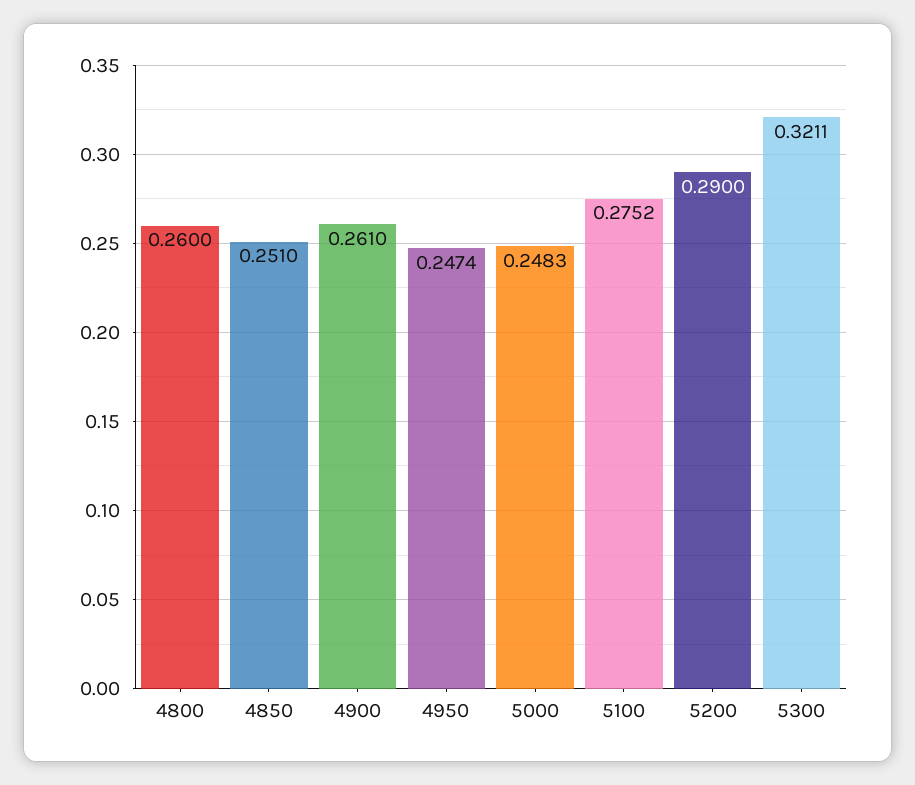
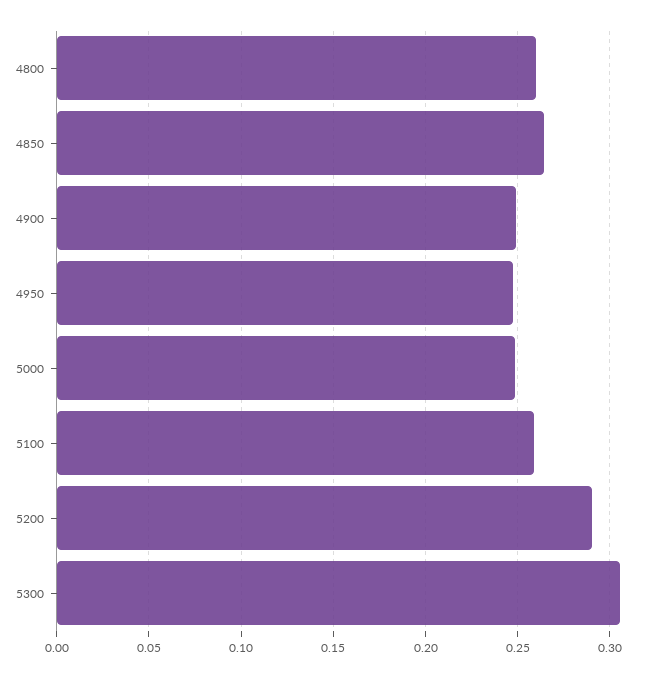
  {
    "4800": 0.26,
-   "4850": 0.251,
+   "4850": 0.265,
-   "4900": 0.261,
+   "4900": 0.25,
    "4950": 0.2474,
    "5000": 0.2483,
-   "5100": 0.2752,
+   "5100": 0.26,
    "5200": 0.29,
-   "5300": 0.3211
+   "5300": 0.305
  }

